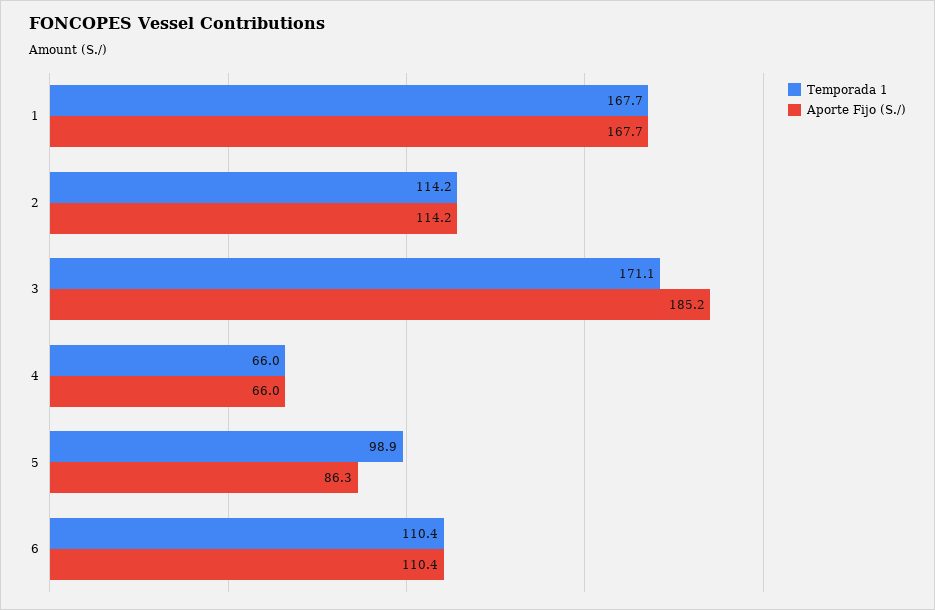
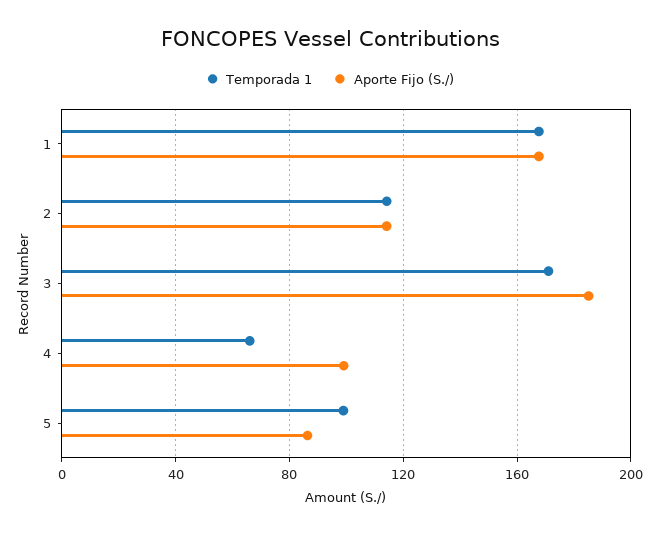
  {
    "Temporada 1": {
      "1": 167.7,
      "2": 114.2,
      "3": 171.1,
      "4": 66,
-     "5": 98.9,
+     "5": 98.9
-     "6": 110.4
    },
    "Aporte Fijo (S./)": {
      "1": 167.7,
      "2": 114.2,
      "3": 185.2,
-     "4": 66,
+     "4": 100,
-     "5": 86.3,
+     "5": 86.3
-     "6": 110.4
    }
  }

